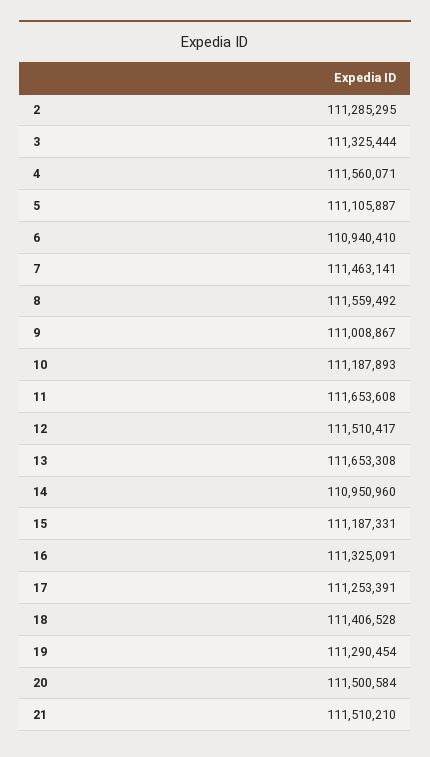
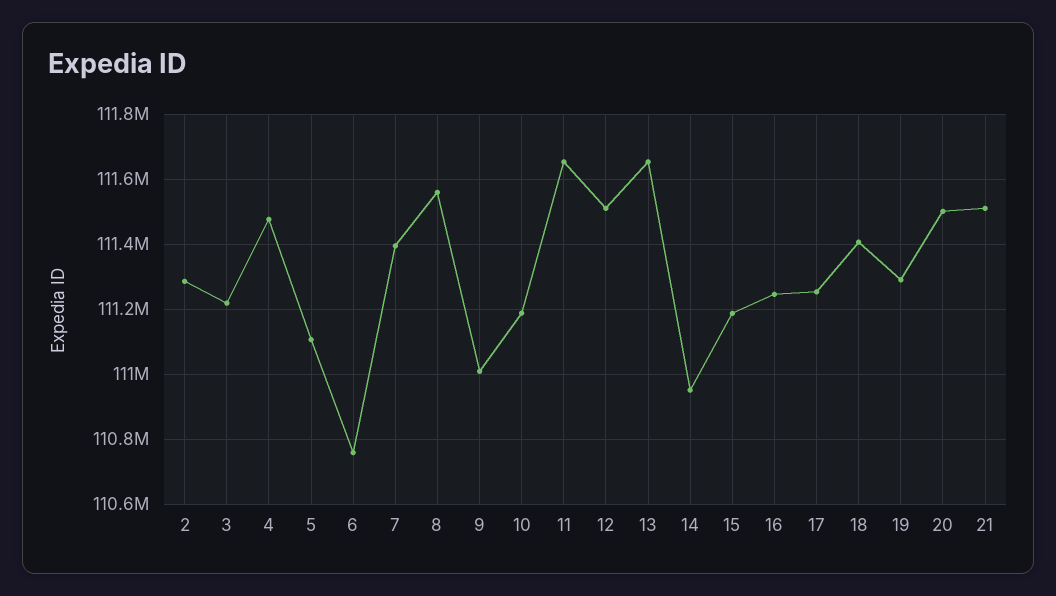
  {
    "2": 111285295,
-   "3": 111325444,
+   "3": 111220000,
-   "4": 111560071,
+   "4": 111480000,
    "5": 111105887,
-   "6": 110940410,
+   "6": 110760000,
-   "7": 111463141,
+   "7": 111400000,
    "8": 111559492,
    "9": 111008867,
    "10": 111187893,
    "11": 111653608,
    "12": 111510417,
    "13": 111653308,
    "14": 110950960,
    "15": 111187331,
-   "16": 111325091,
+   "16": 111240000,
    "17": 111253391,
    "18": 111406528,
    "19": 111290454,
    "20": 111500584,
    "21": 111510210
  }

